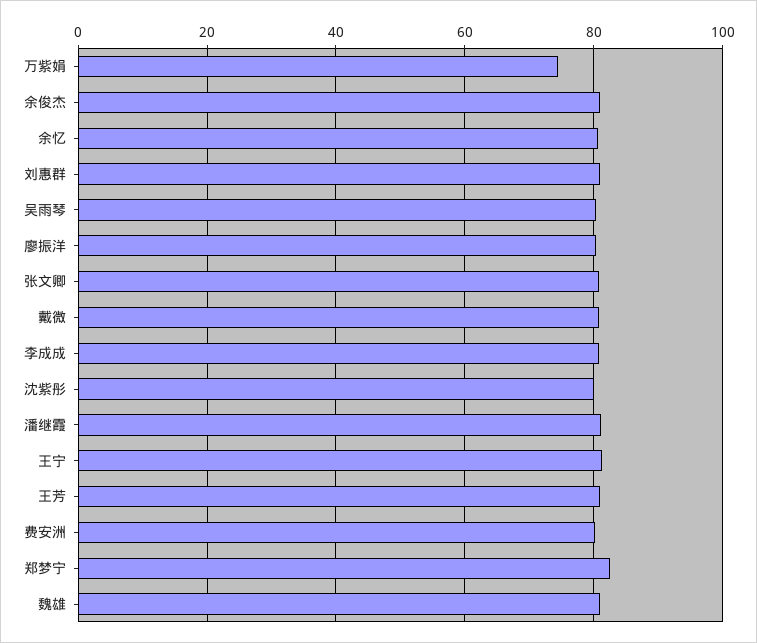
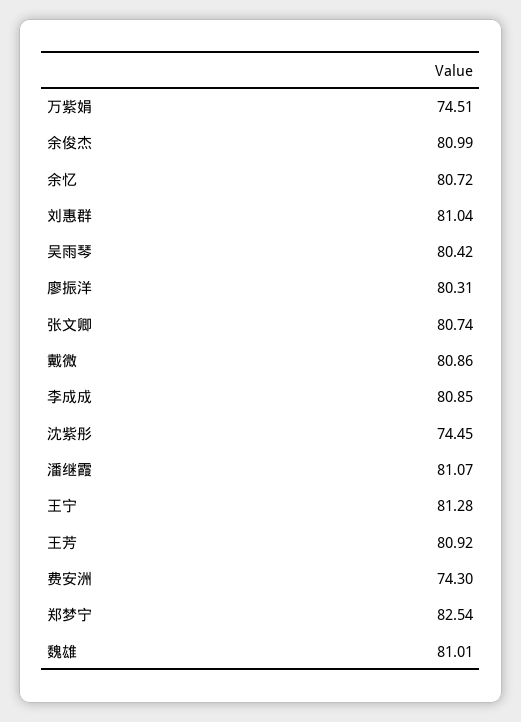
  {
    "万紫娟": 74.51,
    "余俊杰": 80.99,
    "余忆": 80.72,
    "刘惠群": 81.04,
    "吴雨琴": 80.42,
    "廖振洋": 80.31,
    "张文卿": 80.74,
    "戴微": 80.86,
    "李成成": 80.85,
-   "沈紫彤": 80,
+   "沈紫彤": 74.45,
    "潘继霞": 81.07,
    "王宁": 81.28,
    "王芳": 80.92,
-   "费安洲": 80,
+   "费安洲": 74.3,
    "郑梦宁": 82.54,
    "魏雄": 81.01
  }

